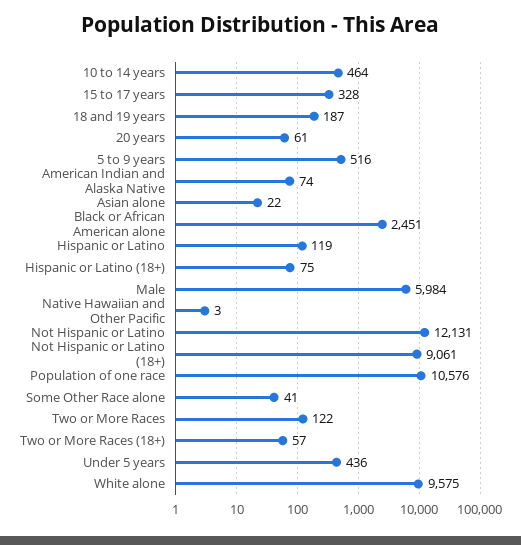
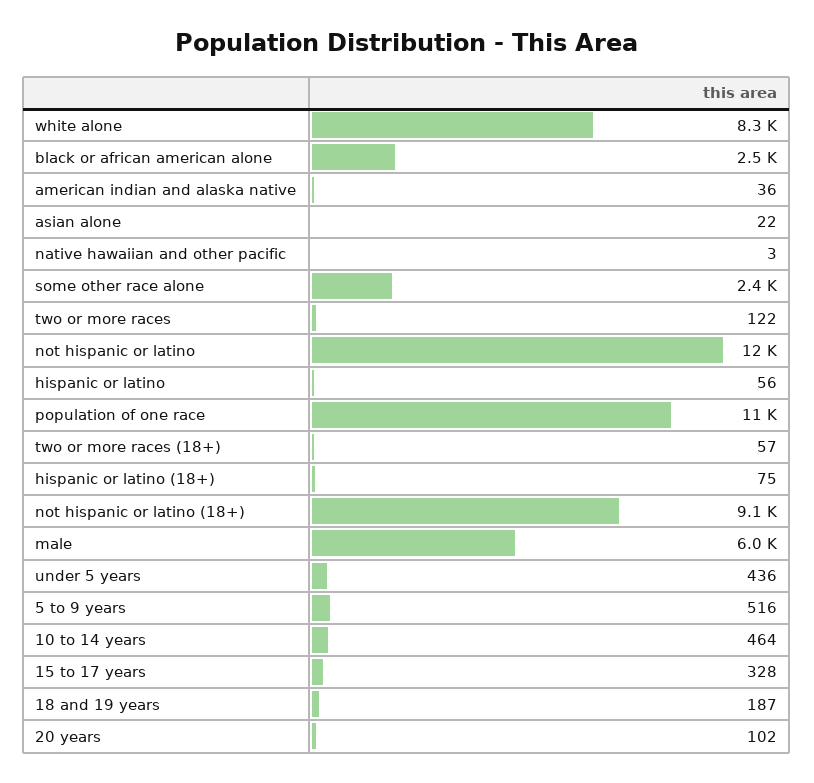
  {
    "10 to 14 years": 464,
    "15 to 17 years": 328,
    "18 and 19 years": 187,
-   "20 years": 61,
+   "20 years": 102,
    "5 to 9 years": 516,
-   "American Indian and Alaska Native": 74,
+   "American Indian and Alaska Native": 36,
    "Asian alone": 22,
    "Black or African American alone": 2451,
-   "Hispanic or Latino": 119,
+   "Hispanic or Latino": 56,
    "Hispanic or Latino (18+)": 75,
    "Male": 5984,
    "Native Hawaiian and Other Pacific": 3,
    "Not Hispanic or Latino": 12131,
    "Not Hispanic or Latino (18+)": 9061,
    "Population of one race": 10576,
-   "Some Other Race alone": 41,
+   "Some Other Race alone": 2400,
    "Two or More Races": 122,
    "Two or More Races (18+)": 57,
    "Under 5 years": 436,
-   "White alone": 9575
+   "White alone": 8300
  }

